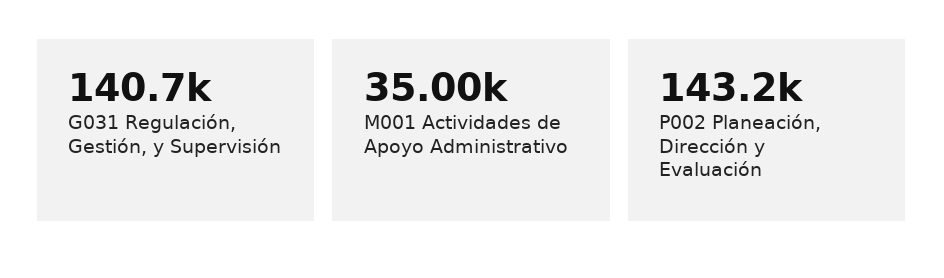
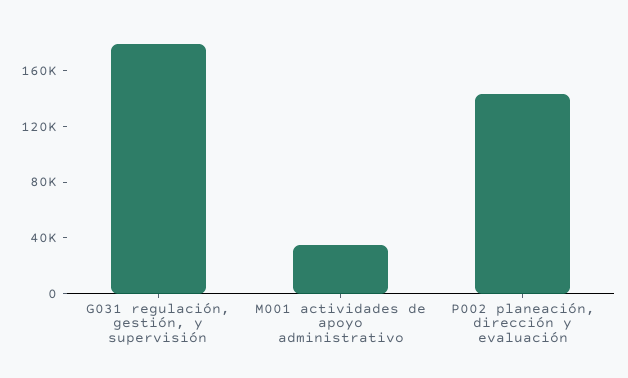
  {
-   "G031 Regulación, Gestión, y Supervisión": 140700,
+   "G031 Regulación, Gestión, y Supervisión": 180000,
    "M001 Actividades de Apoyo Administrativo": 35000,
    "P002 Planeación, Dirección y Evaluación": 143200
  }

